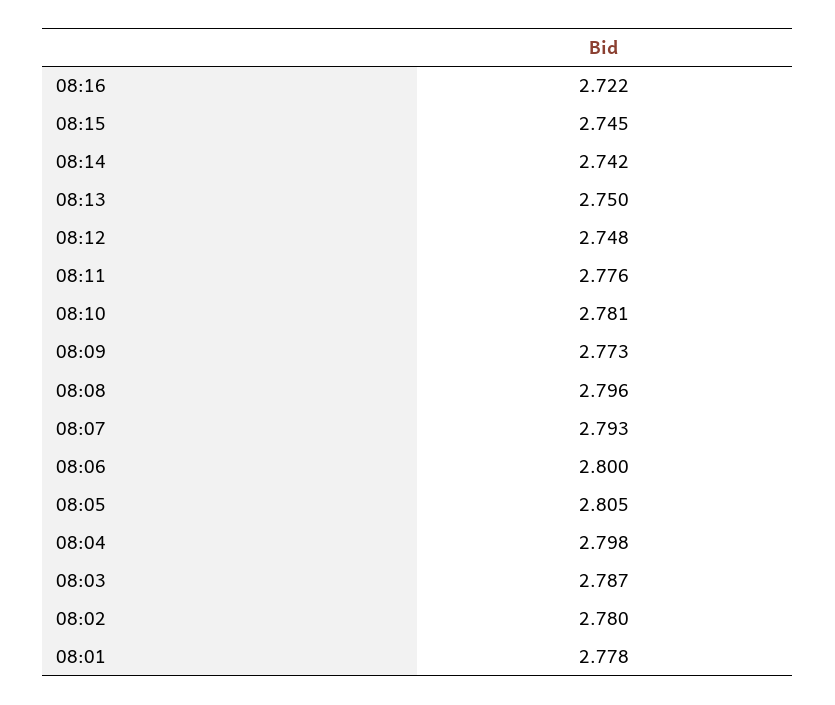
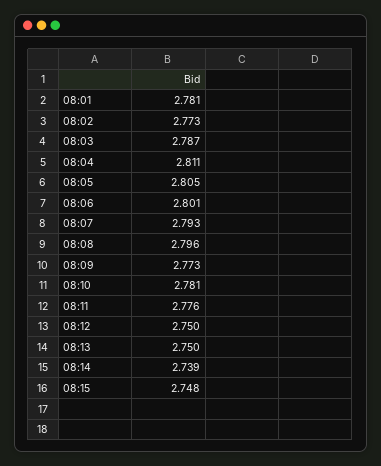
  {
-   "08:16": 2.722,
-   "08:15": 2.745,
+   "08:15": 2.748,
-   "08:14": 2.742,
+   "08:14": 2.739,
    "08:13": 2.75,
-   "08:12": 2.748,
+   "08:12": 2.75,
    "08:11": 2.776,
    "08:10": 2.781,
    "08:09": 2.773,
    "08:08": 2.796,
    "08:07": 2.793,
-   "08:06": 2.8,
+   "08:06": 2.801,
    "08:05": 2.805,
-   "08:04": 2.798,
+   "08:04": 2.811,
    "08:03": 2.787,
-   "08:02": 2.78,
+   "08:02": 2.773,
-   "08:01": 2.778
+   "08:01": 2.781
  }

